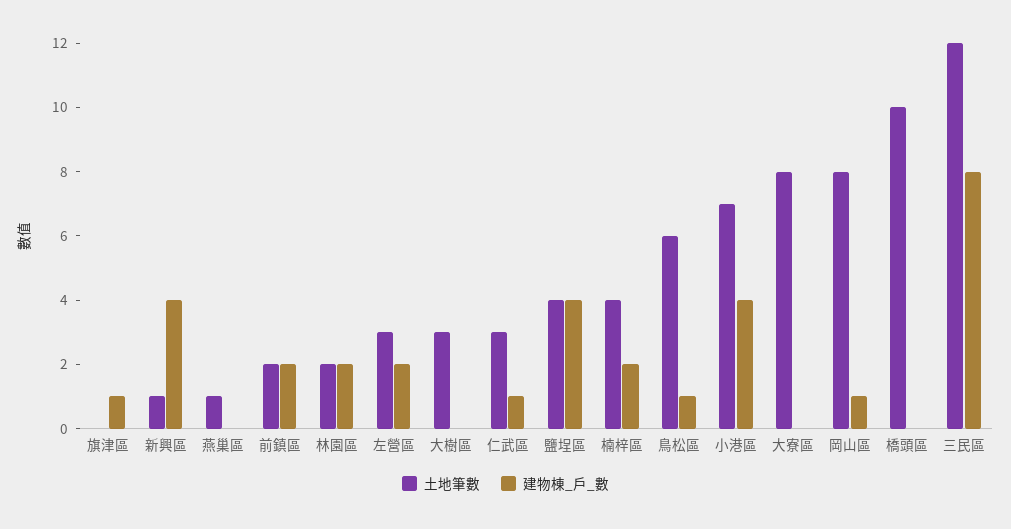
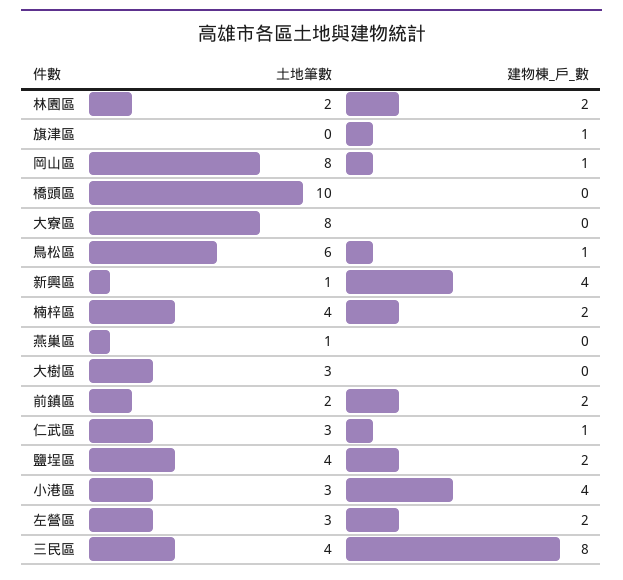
  {
    "土地筆數": {
      "旗津區": 0,
      "新興區": 1,
      "燕巢區": 1,
      "前鎮區": 2,
      "林園區": 2,
      "左營區": 3,
      "大樹區": 3,
      "仁武區": 3,
      "鹽埕區": 4,
      "楠梓區": 4,
      "鳥松區": 6,
-     "小港區": 7,
+     "小港區": 3,
      "大寮區": 8,
      "岡山區": 8,
      "橋頭區": 10,
-     "三民區": 12
+     "三民區": 4
    },
    "建物棟_戶_數": {
      "旗津區": 1,
      "新興區": 4,
      "燕巢區": 0,
      "前鎮區": 2,
      "林園區": 2,
      "左營區": 2,
      "大樹區": 0,
      "仁武區": 1,
-     "鹽埕區": 4,
+     "鹽埕區": 2,
      "楠梓區": 2,
      "鳥松區": 1,
      "小港區": 4,
      "大寮區": 0,
      "岡山區": 1,
      "橋頭區": 0,
      "三民區": 8
    }
  }

